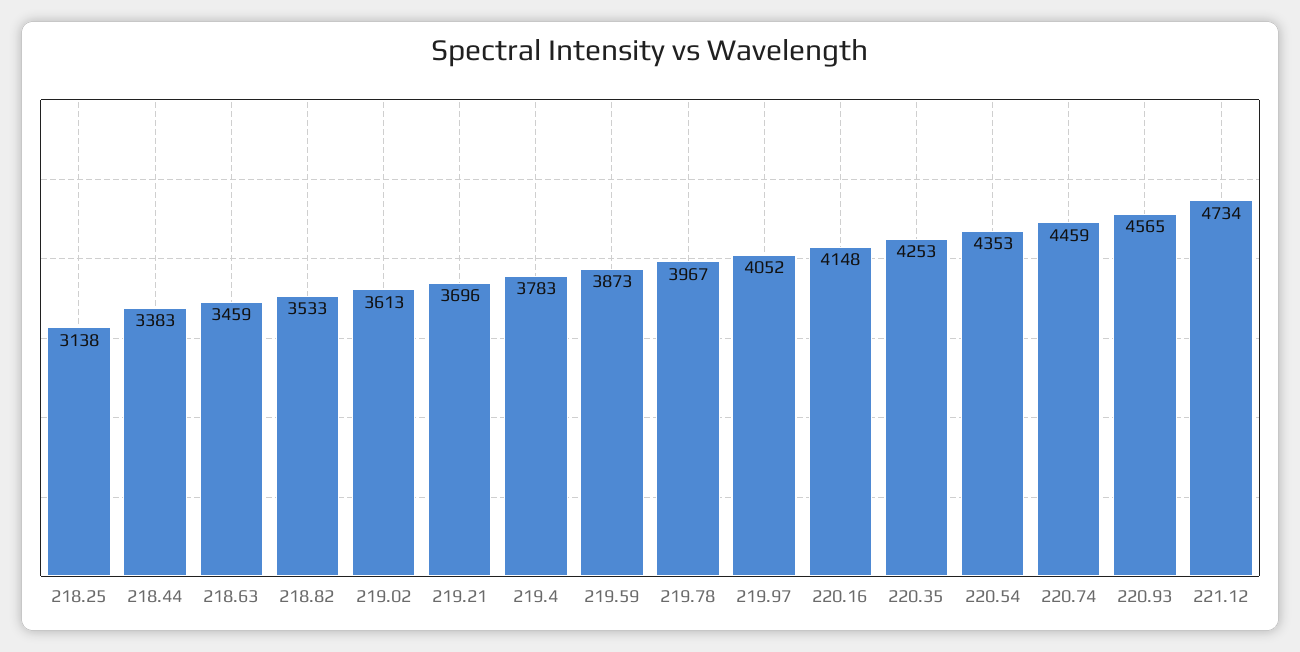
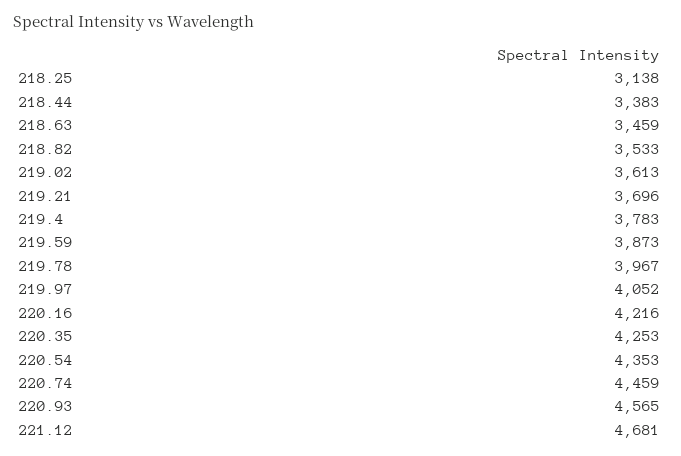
  {
    "218.25": 3138,
    "218.44": 3383,
    "218.63": 3459,
    "218.82": 3533,
    "219.02": 3613,
    "219.21": 3696,
    "219.4": 3783,
    "219.59": 3873,
    "219.78": 3967,
    "219.97": 4052,
-   "220.16": 4148,
+   "220.16": 4216,
    "220.35": 4253,
    "220.54": 4353,
    "220.74": 4459,
    "220.93": 4565,
-   "221.12": 4734
+   "221.12": 4681
  }

